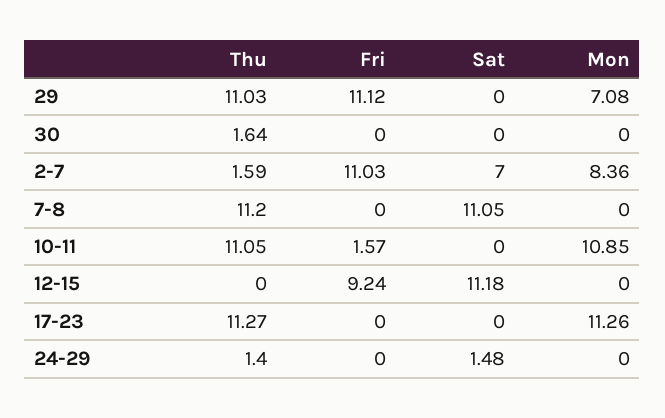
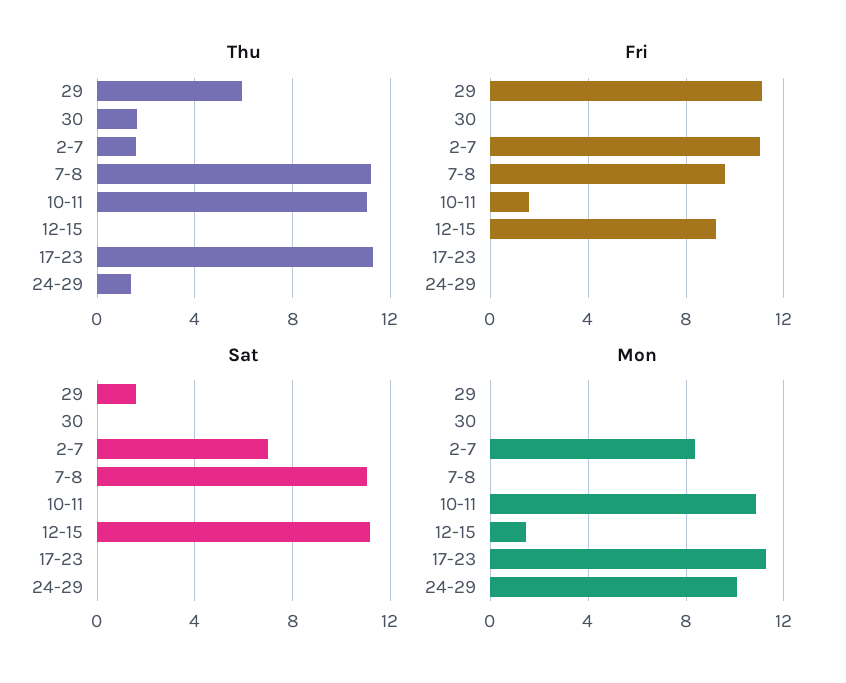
  {
    "Thu": {
-     "29": 11.03,
+     "29": 6,
      "30": 1.64,
      "2-7": 1.59,
      "7-8": 11.2,
      "10-11": 11.05,
      "12-15": 0,
      "17-23": 11.27,
      "24-29": 1.4
    },
    "Fri": {
      "29": 11.12,
      "30": 0,
      "2-7": 11.03,
-     "7-8": 0,
+     "7-8": 9.5,
      "10-11": 1.57,
      "12-15": 9.24,
      "17-23": 0,
      "24-29": 0
    },
    "Sat": {
-     "29": 0,
+     "29": 1.5,
      "30": 0,
      "2-7": 7,
      "7-8": 11.05,
      "10-11": 0,
      "12-15": 11.18,
      "17-23": 0,
-     "24-29": 1.48
+     "24-29": 0
    },
    "Mon": {
-     "29": 7.08,
+     "29": 0,
      "30": 0,
      "2-7": 8.36,
      "7-8": 0,
      "10-11": 10.85,
-     "12-15": 0,
+     "12-15": 1.5,
      "17-23": 11.26,
-     "24-29": 0
+     "24-29": 10
    }
  }

